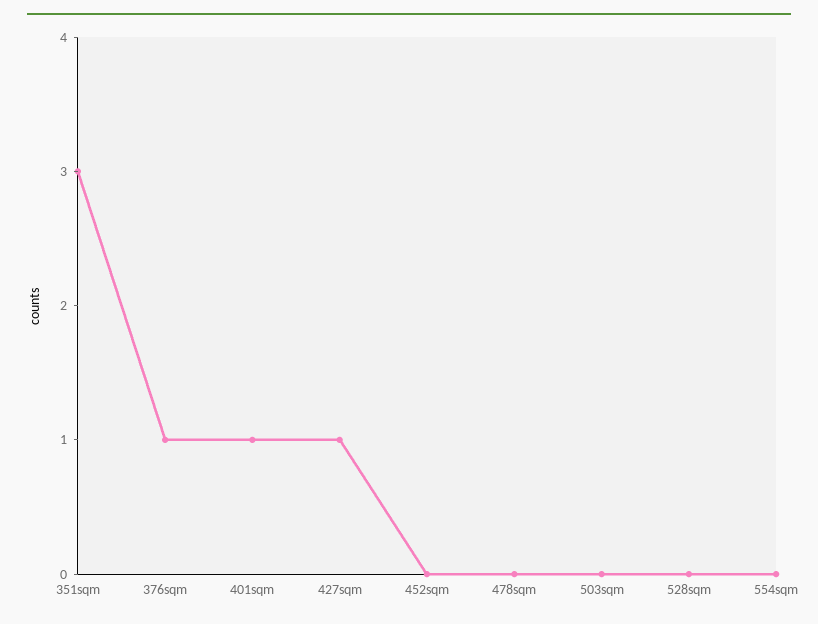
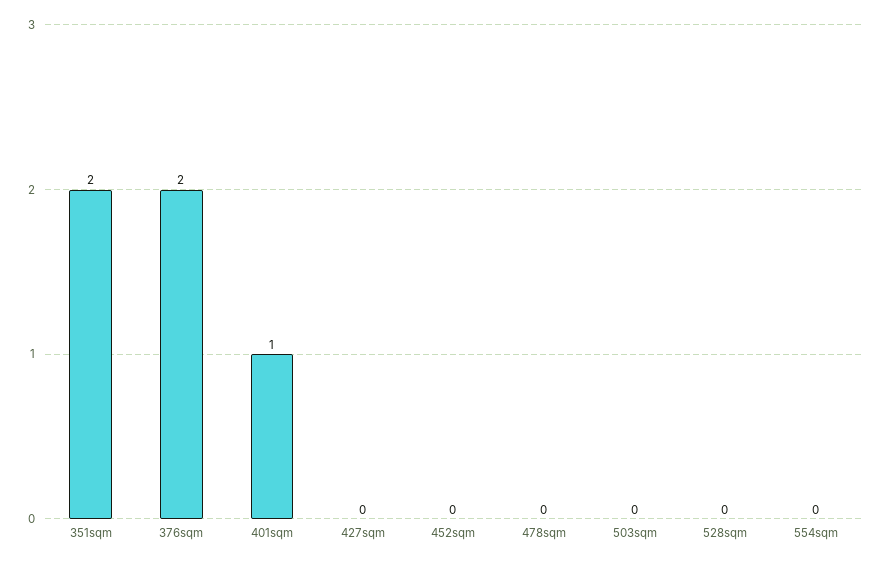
  {
-   "351sqm": 3,
+   "351sqm": 2,
-   "376sqm": 1,
+   "376sqm": 2,
    "401sqm": 1,
-   "427sqm": 1,
+   "427sqm": 0,
    "452sqm": 0,
    "478sqm": 0,
    "503sqm": 0,
    "528sqm": 0,
    "554sqm": 0
  }

